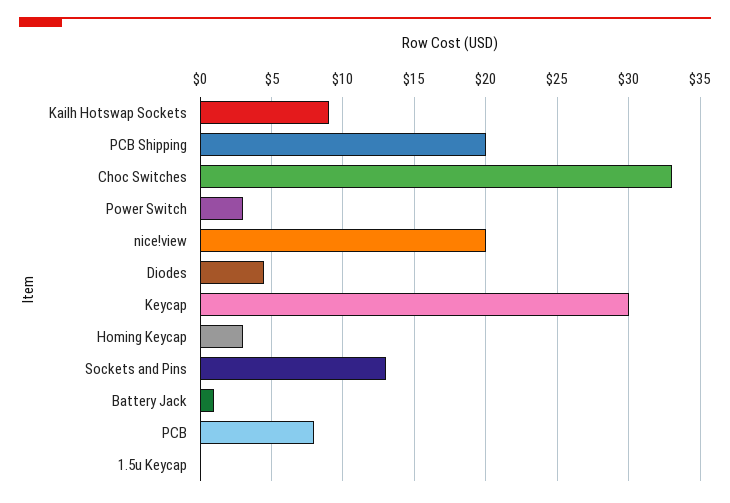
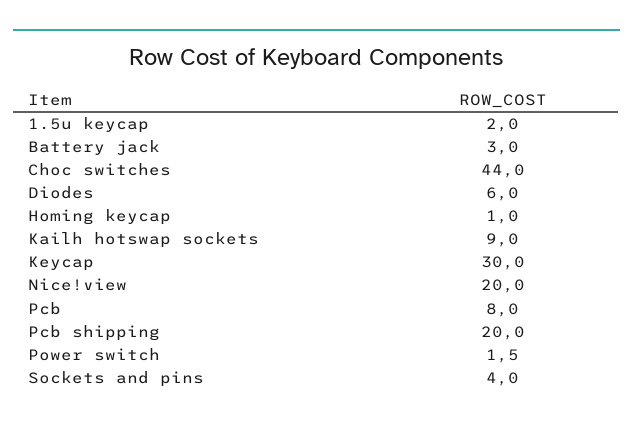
  {
    "Kailh Hotswap Sockets": 9,
    "PCB Shipping": 20,
-   "Choc Switches": 33,
+   "Choc Switches": 44,
-   "Power Switch": 3,
+   "Power Switch": 1.5,
    "nice!view": 20,
-   "Diodes": 4.5,
+   "Diodes": 6,
    "Keycap": 30,
-   "Homing Keycap": 3,
+   "Homing Keycap": 1,
-   "Sockets and Pins": 13,
+   "Sockets and Pins": 4,
-   "Battery Jack": 1,
+   "Battery Jack": 3,
    "PCB": 8,
-   "1.5u Keycap": 0
+   "1.5u Keycap": 2
  }

